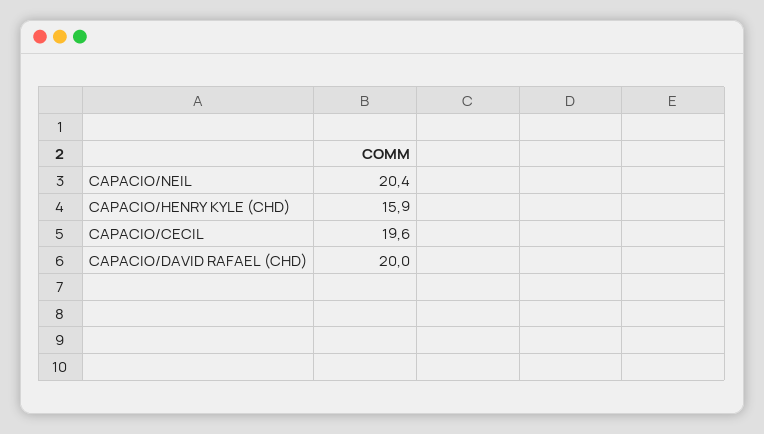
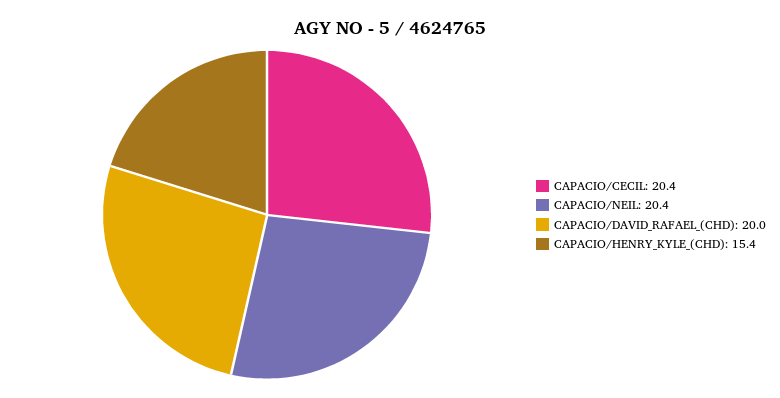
  {
    "CAPACIO/NEIL": 20.4,
-   "CAPACIO/HENRY KYLE (CHD)": 15.9,
+   "CAPACIO/HENRY KYLE (CHD)": 15.4,
-   "CAPACIO/CECIL": 19.6,
+   "CAPACIO/CECIL": 20.4,
    "CAPACIO/DAVID RAFAEL (CHD)": 20
  }

